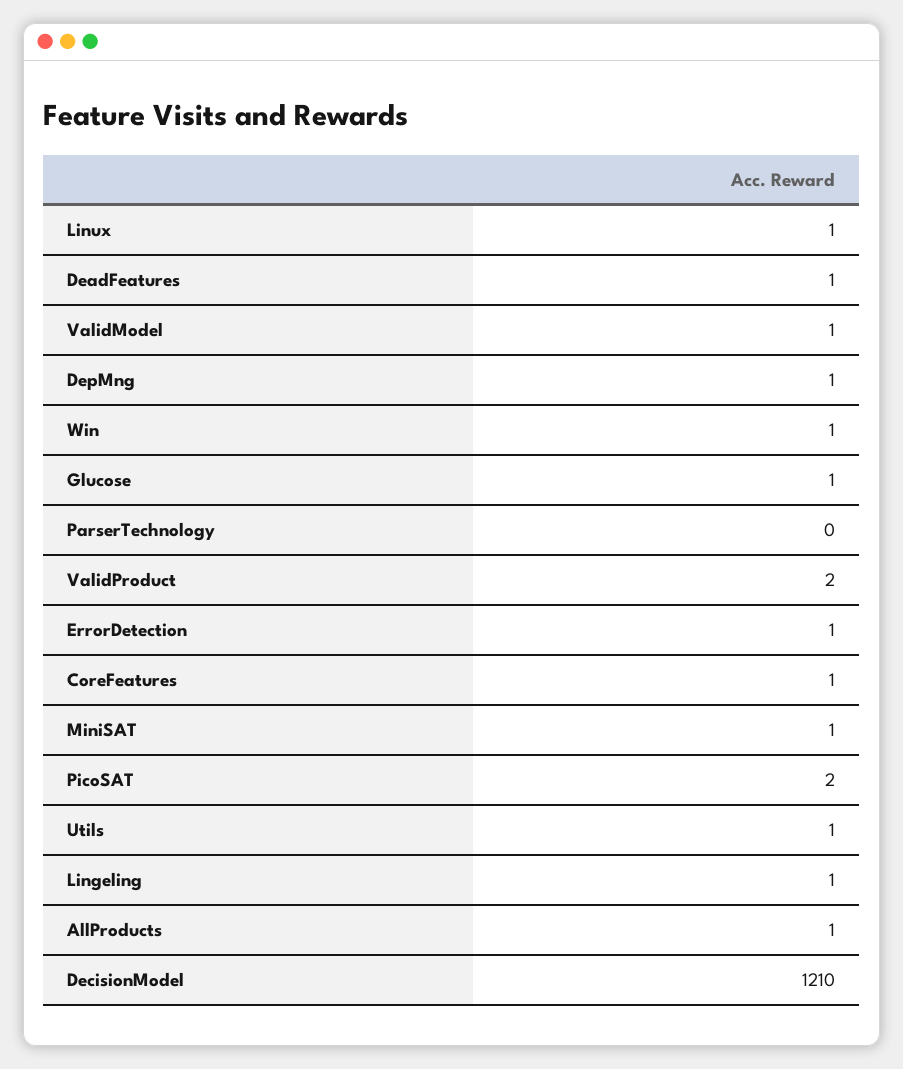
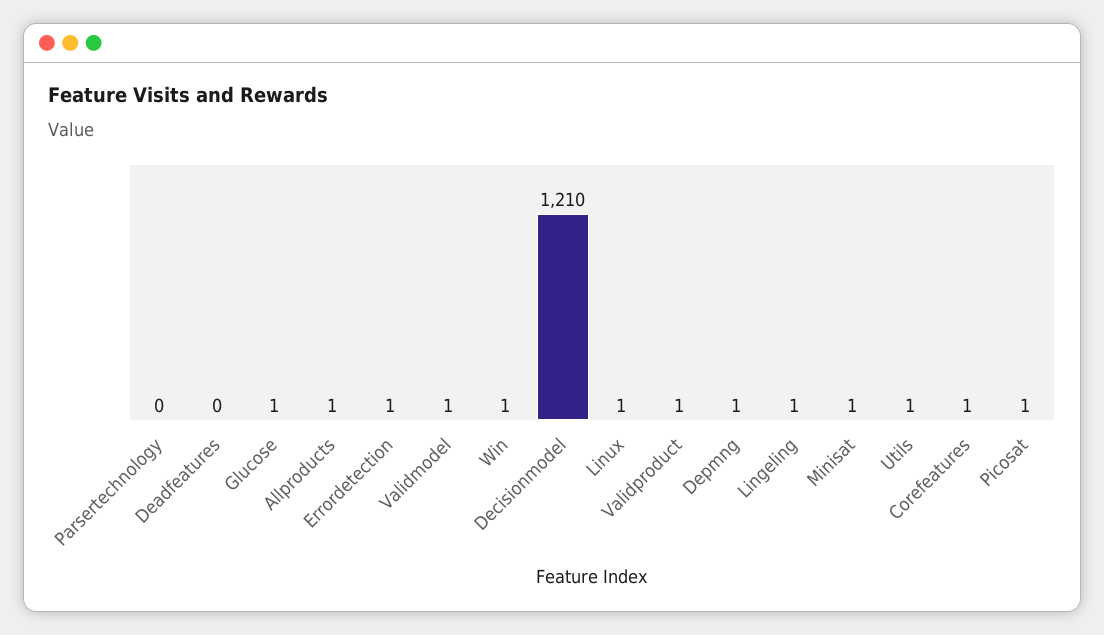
  {
    "Linux": 1,
-   "DeadFeatures": 1,
+   "DeadFeatures": 0,
    "ValidModel": 1,
    "DepMng": 1,
    "Win": 1,
    "Glucose": 1,
    "ParserTechnology": 0,
-   "ValidProduct": 2,
+   "ValidProduct": 1,
    "ErrorDetection": 1,
    "CoreFeatures": 1,
    "MiniSAT": 1,
-   "PicoSAT": 2,
+   "PicoSAT": 1,
    "Utils": 1,
    "Lingeling": 1,
    "AllProducts": 1,
    "DecisionModel": 1210
  }

